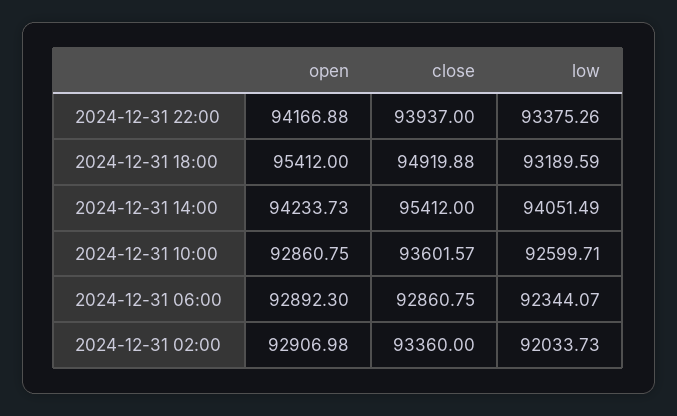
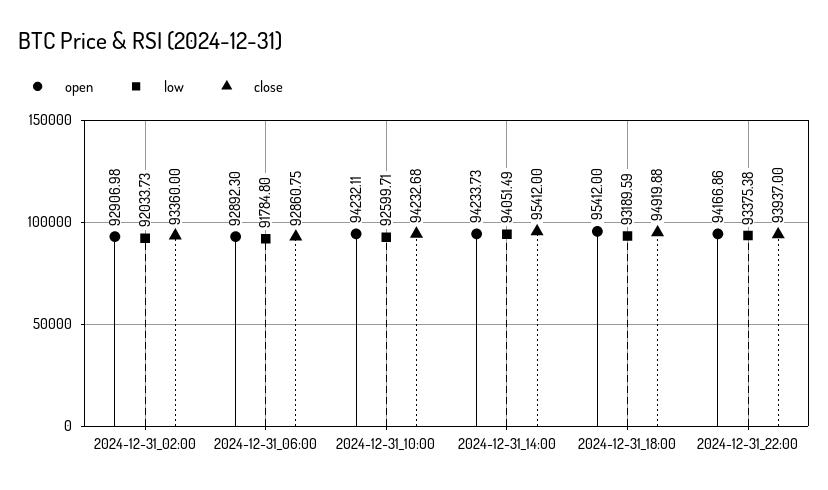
  {
    "open": {
-     "2024-12-31 22:00": 94166.88,
+     "2024-12-31 22:00": 94166.86,
      "2024-12-31 18:00": 95412,
      "2024-12-31 14:00": 94233.73,
-     "2024-12-31 10:00": 92860.75,
+     "2024-12-31 10:00": 94232.11,
      "2024-12-31 06:00": 92892.3,
      "2024-12-31 02:00": 92906.98
    },
    "close": {
      "2024-12-31 22:00": 93937,
      "2024-12-31 18:00": 94919.88,
      "2024-12-31 14:00": 95412,
-     "2024-12-31 10:00": 93601.57,
+     "2024-12-31 10:00": 94232.68,
      "2024-12-31 06:00": 92860.75,
      "2024-12-31 02:00": 93360
    },
    "low": {
-     "2024-12-31 22:00": 93375.26,
+     "2024-12-31 22:00": 93375.38,
      "2024-12-31 18:00": 93189.59,
      "2024-12-31 14:00": 94051.49,
      "2024-12-31 10:00": 92599.71,
-     "2024-12-31 06:00": 92344.07,
+     "2024-12-31 06:00": 91784.8,
      "2024-12-31 02:00": 92033.73
    }
  }

